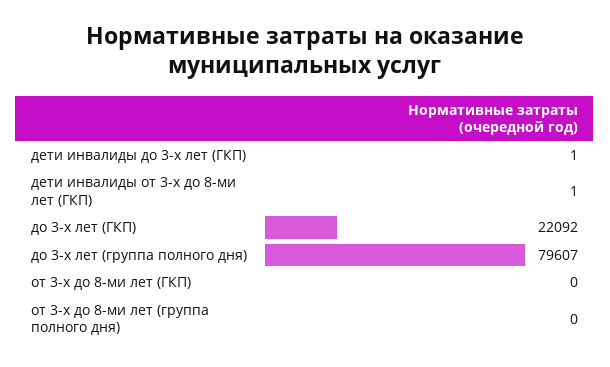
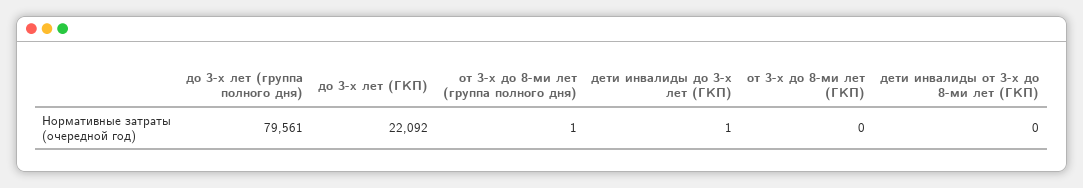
  {
    "дети инвалиды до 3-х лет (ГКП)": 1,
-   "дети инвалиды от 3-х до 8-ми лет (ГКП)": 1,
+   "дети инвалиды от 3-х до 8-ми лет (ГКП)": 0,
    "до 3-х лет (ГКП)": 22092,
-   "до 3-х лет (группа полного дня)": 79607,
+   "до 3-х лет (группа полного дня)": 79561,
    "от 3-х до 8-ми лет (ГКП)": 0,
-   "от 3-х до 8-ми лет (группа полного дня)": 0
+   "от 3-х до 8-ми лет (группа полного дня)": 1
  }

